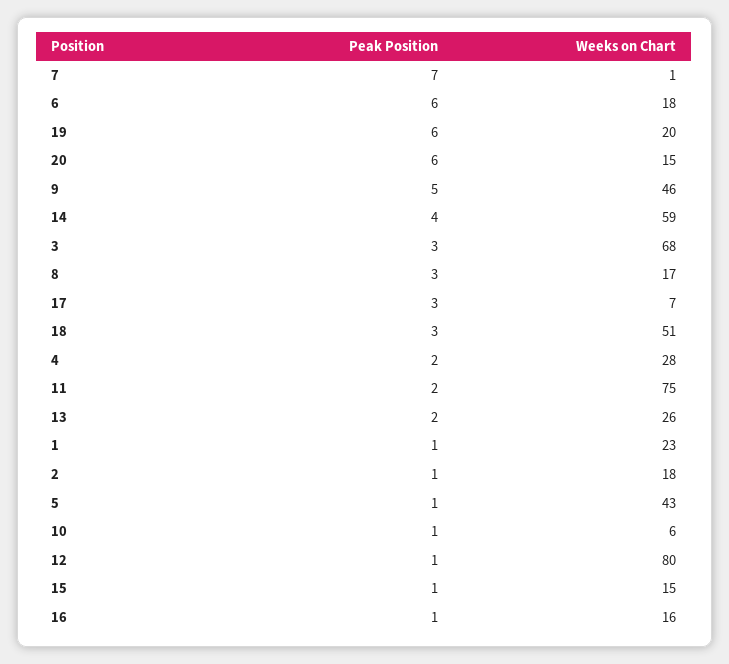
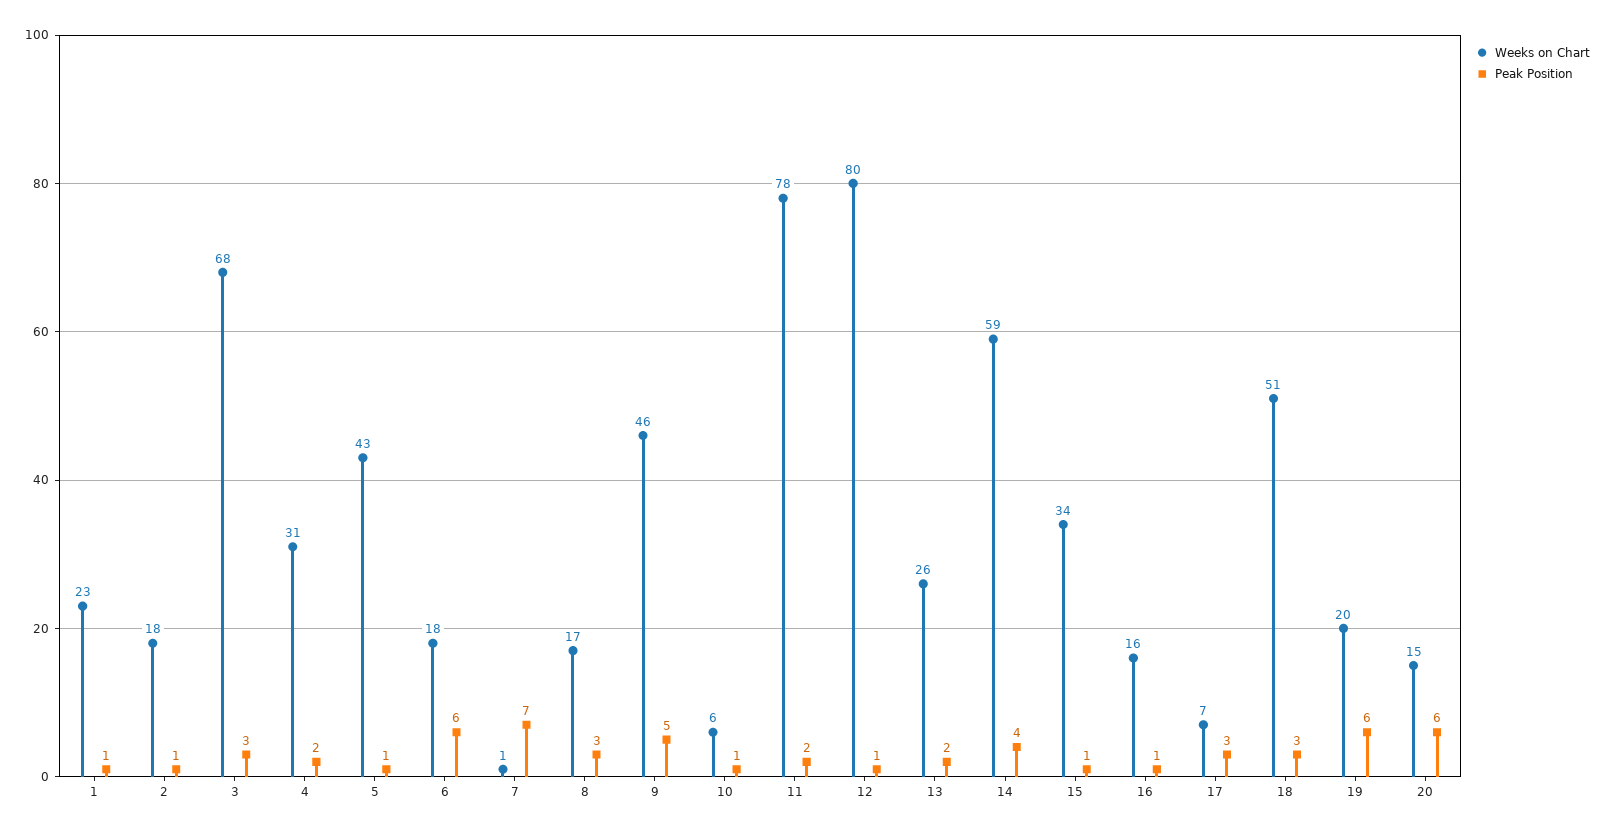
  {
    "Peak Position": {
      "7": 7,
      "6": 6,
      "19": 6,
      "20": 6,
      "9": 5,
      "14": 4,
      "3": 3,
      "8": 3,
      "17": 3,
      "18": 3,
      "4": 2,
      "11": 2,
      "13": 2,
      "1": 1,
      "2": 1,
      "5": 1,
      "10": 1,
      "12": 1,
      "15": 1,
      "16": 1
    },
    "Weeks on Chart": {
      "7": 1,
      "6": 18,
      "19": 20,
      "20": 15,
      "9": 46,
      "14": 59,
      "3": 68,
      "8": 17,
      "17": 7,
      "18": 51,
-     "4": 28,
+     "4": 31,
-     "11": 75,
+     "11": 78,
      "13": 26,
      "1": 23,
      "2": 18,
      "5": 43,
      "10": 6,
      "12": 80,
-     "15": 15,
+     "15": 34,
      "16": 16
    }
  }

